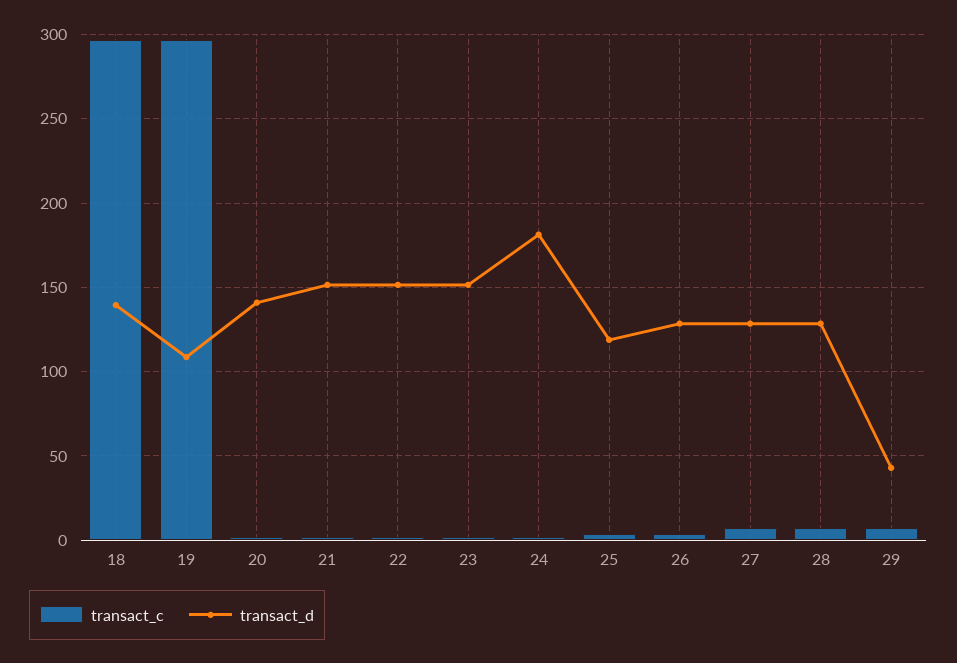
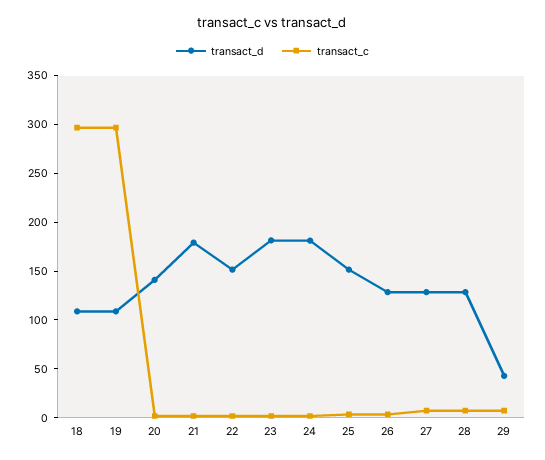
  {
    "transact_c": {
      "18": 295,
      "19": 295,
      "20": 0,
      "21": 0,
      "22": 0,
      "23": 0,
      "24": 0,
      "25": 5,
      "26": 5,
      "27": 5,
      "28": 5,
      "29": 5
    },
    "transact_d": {
-     "18": 140,
+     "18": 110,
      "19": 110,
      "20": 140,
-     "21": 150,
+     "21": 180,
      "22": 150,
-     "23": 150,
+     "23": 180,
      "24": 180,
-     "25": 120,
+     "25": 150,
      "26": 130,
      "27": 130,
      "28": 130,
      "29": 45
    }
  }

